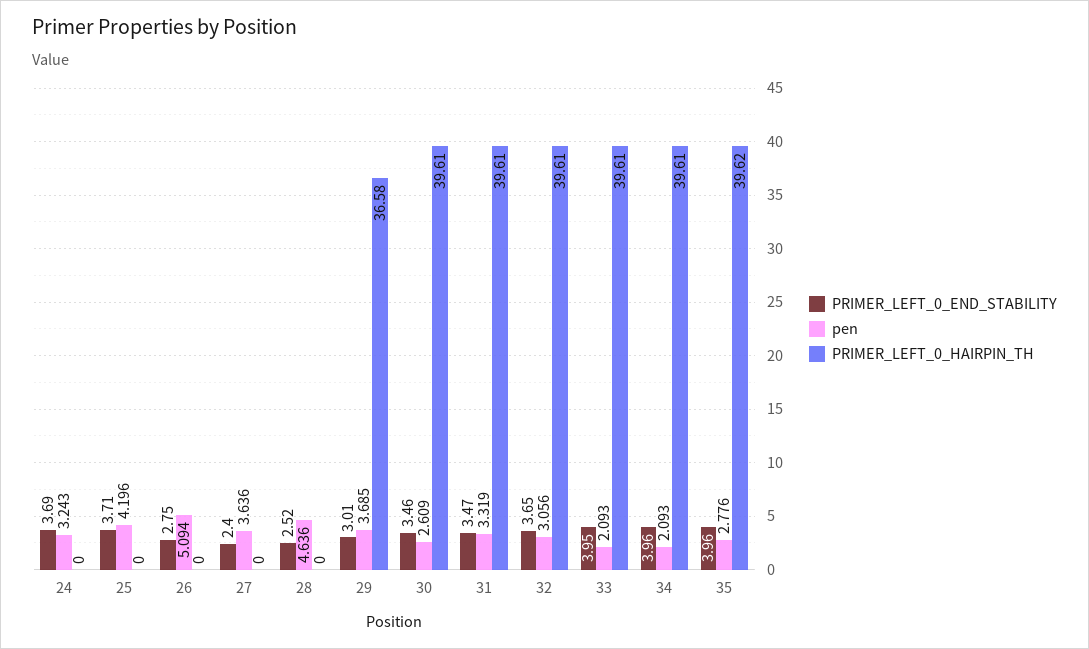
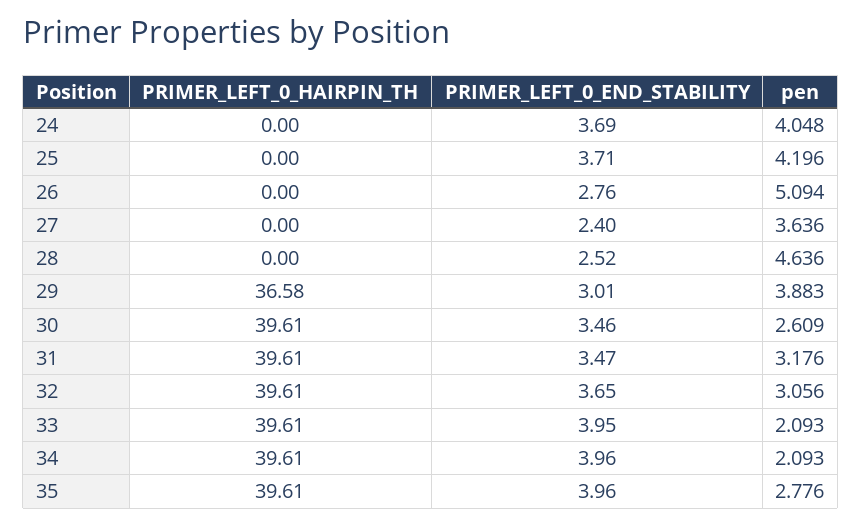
  {
    "PRIMER_LEFT_0_END_STABILITY": {
      "24": 3.69,
      "25": 3.71,
-     "26": 2.75,
+     "26": 2.76,
      "27": 2.4,
      "28": 2.52,
      "29": 3.01,
      "30": 3.46,
      "31": 3.47,
      "32": 3.65,
      "33": 3.95,
      "34": 3.96,
      "35": 3.96
    },
    "pen": {
-     "24": 3.243,
+     "24": 4.048,
      "25": 4.196,
      "26": 5.094,
      "27": 3.636,
      "28": 4.636,
-     "29": 3.685,
+     "29": 3.883,
      "30": 2.609,
-     "31": 3.319,
+     "31": 3.176,
      "32": 3.056,
      "33": 2.093,
      "34": 2.093,
      "35": 2.776
    },
    "PRIMER_LEFT_0_HAIRPIN_TH": {
      "24": 0,
      "25": 0,
      "26": 0,
      "27": 0,
      "28": 0,
      "29": 36.58,
      "30": 39.61,
      "31": 39.61,
      "32": 39.61,
      "33": 39.61,
      "34": 39.61,
-     "35": 39.62
+     "35": 39.61
    }
  }

